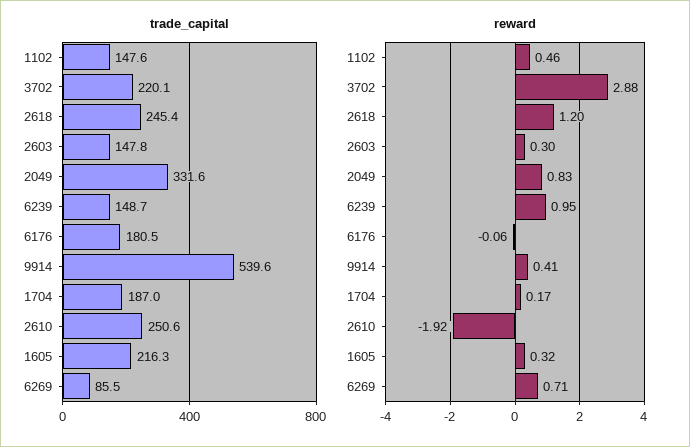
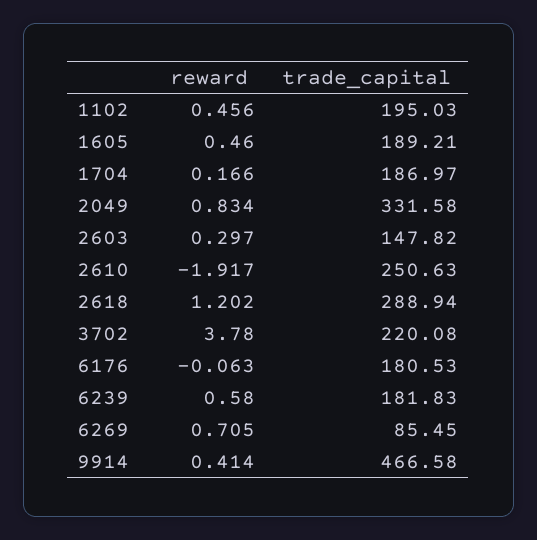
  {
    "trade_capital": {
-     "1102": 147.6,
+     "1102": 195.03,
      "3702": 220.08,
-     "2618": 245.4,
+     "2618": 288.94,
      "2603": 147.82,
      "2049": 331.58,
-     "6239": 148.7,
+     "6239": 181.83,
      "6176": 180.53,
-     "9914": 539.6,
+     "9914": 466.58,
      "1704": 186.97,
      "2610": 250.63,
-     "1605": 216.3,
+     "1605": 189.21,
      "6269": 85.45
    },
    "reward": {
      "1102": 0.456,
-     "3702": 2.88,
+     "3702": 3.78,
      "2618": 1.202,
      "2603": 0.297,
      "2049": 0.834,
-     "6239": 0.95,
+     "6239": 0.58,
      "6176": -0.063,
      "9914": 0.414,
      "1704": 0.166,
      "2610": -1.917,
-     "1605": 0.32,
+     "1605": 0.46,
      "6269": 0.705
    }
  }

